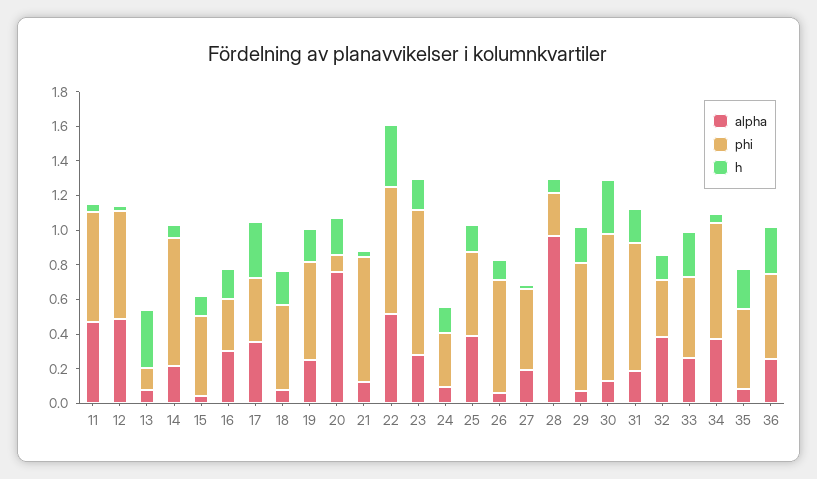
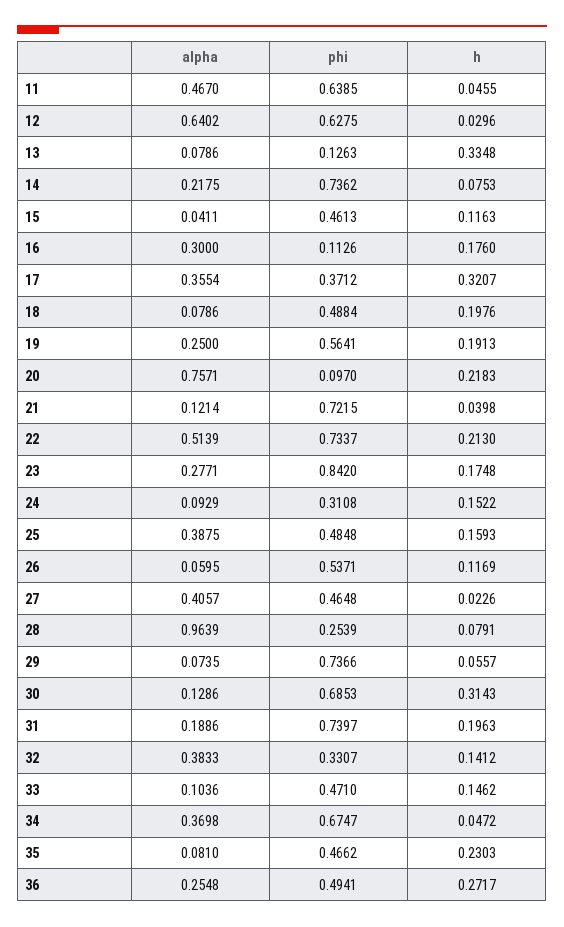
  {
    "alpha": {
      "11": 0.467,
-     "12": 0.5,
+     "12": 0.6402,
      "13": 0.0786,
      "14": 0.2175,
      "15": 0.0411,
      "16": 0.3,
      "17": 0.3554,
      "18": 0.0786,
      "19": 0.25,
      "20": 0.7571,
      "21": 0.1214,
      "22": 0.5139,
      "23": 0.2771,
      "24": 0.0929,
      "25": 0.3875,
      "26": 0.0595,
-     "27": 0.2,
+     "27": 0.4057,
      "28": 0.9639,
      "29": 0.0735,
      "30": 0.1286,
      "31": 0.1886,
      "32": 0.3833,
-     "33": 0.25,
+     "33": 0.1036,
      "34": 0.3698,
      "35": 0.081,
      "36": 0.2548
    },
    "phi": {
      "11": 0.6385,
      "12": 0.6275,
      "13": 0.1263,
      "14": 0.7362,
      "15": 0.4613,
-     "16": 0.3,
+     "16": 0.1126,
      "17": 0.3712,
      "18": 0.4884,
      "19": 0.5641,
      "20": 0.097,
      "21": 0.7215,
      "22": 0.7337,
      "23": 0.842,
      "24": 0.3108,
      "25": 0.4848,
-     "26": 0.65,
+     "26": 0.5371,
      "27": 0.4648,
      "28": 0.2539,
      "29": 0.7366,
-     "30": 0.85,
+     "30": 0.6853,
      "31": 0.7397,
      "32": 0.3307,
      "33": 0.471,
      "34": 0.6747,
      "35": 0.4662,
      "36": 0.4941
    },
    "h": {
      "11": 0.0455,
      "12": 0.0296,
      "13": 0.3348,
      "14": 0.0753,
      "15": 0.1163,
      "16": 0.176,
      "17": 0.3207,
      "18": 0.1976,
      "19": 0.1913,
      "20": 0.2183,
      "21": 0.0398,
-     "22": 0.35,
+     "22": 0.213,
      "23": 0.1748,
      "24": 0.1522,
      "25": 0.1593,
      "26": 0.1169,
      "27": 0.0226,
      "28": 0.0791,
-     "29": 0.2,
+     "29": 0.0557,
      "30": 0.3143,
      "31": 0.1963,
      "32": 0.1412,
-     "33": 0.25,
+     "33": 0.1462,
      "34": 0.0472,
      "35": 0.2303,
      "36": 0.2717
    }
  }

